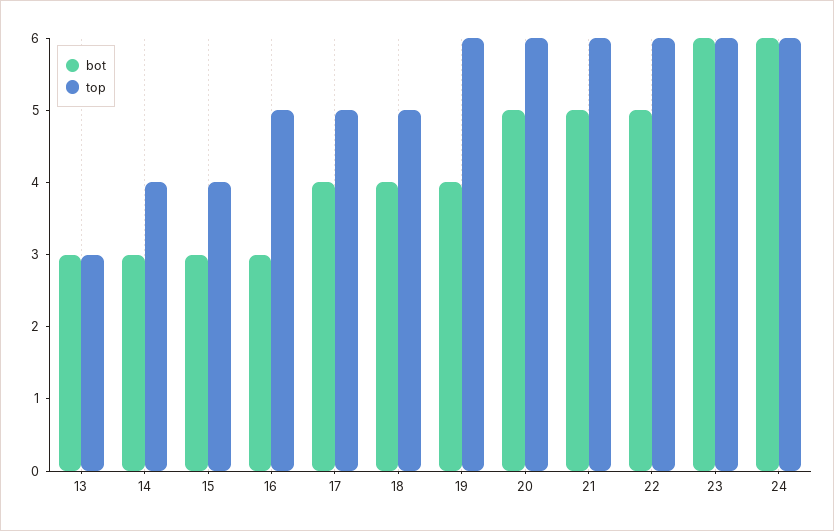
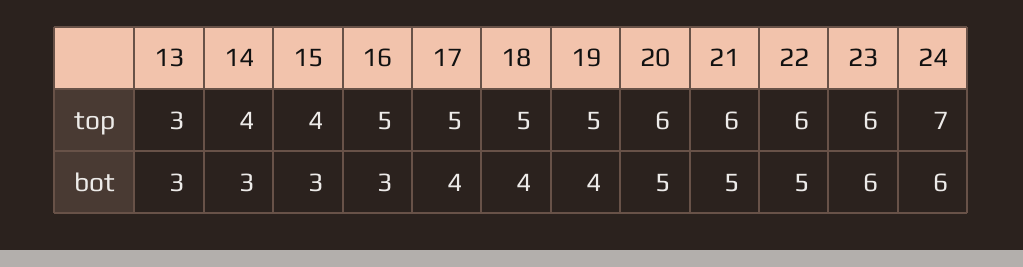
  {
    "bot": {
      "13": 3,
      "14": 3,
      "15": 3,
      "16": 3,
      "17": 4,
      "18": 4,
      "19": 4,
      "20": 5,
      "21": 5,
      "22": 5,
      "23": 6,
      "24": 6
    },
    "top": {
      "13": 3,
      "14": 4,
      "15": 4,
      "16": 5,
      "17": 5,
      "18": 5,
-     "19": 6,
+     "19": 5,
      "20": 6,
      "21": 6,
      "22": 6,
      "23": 6,
-     "24": 6
+     "24": 7
    }
  }

